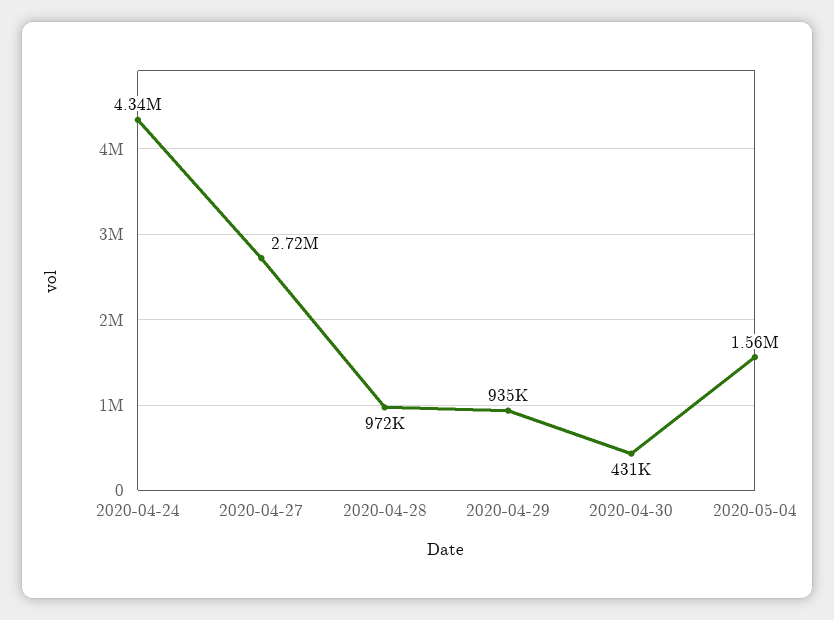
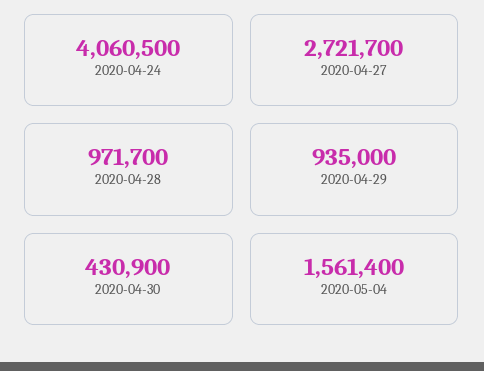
  {
-   "2020-04-24": 4340000,
+   "2020-04-24": 4060500,
    "2020-04-27": 2721700,
    "2020-04-28": 971700,
    "2020-04-29": 935000,
    "2020-04-30": 430900,
    "2020-05-04": 1561400
  }

